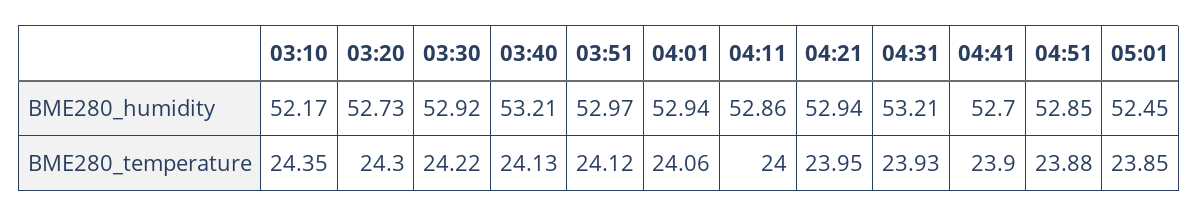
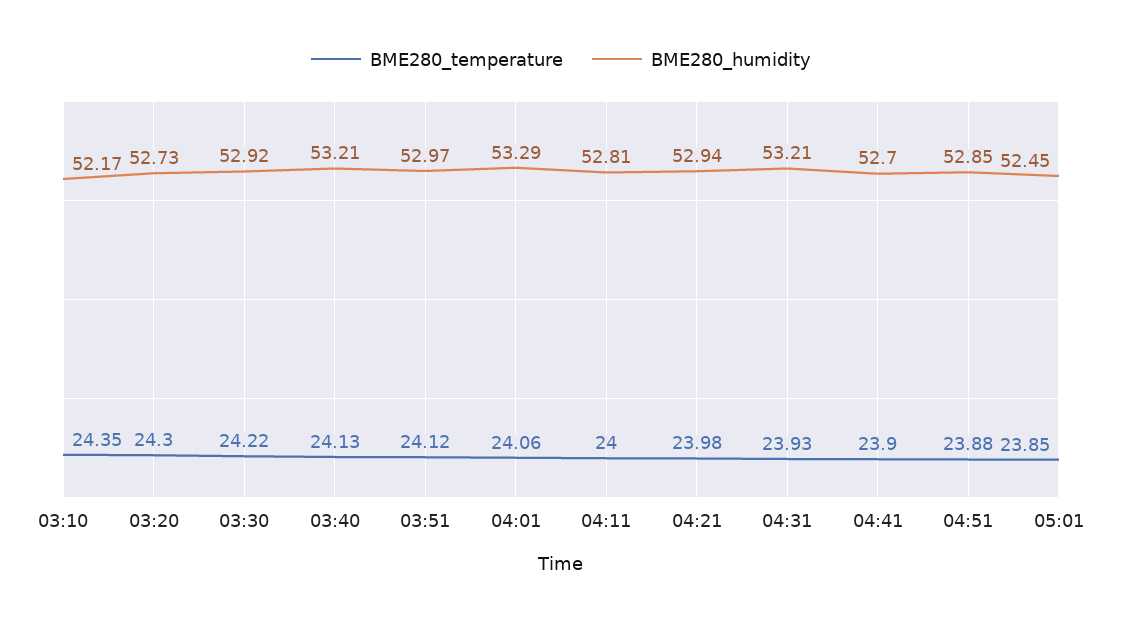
  {
    "BME280_humidity": {
      "03:10": 52.17,
      "03:20": 52.73,
      "03:30": 52.92,
      "03:40": 53.21,
      "03:51": 52.97,
-     "04:01": 52.94,
+     "04:01": 53.29,
-     "04:11": 52.86,
+     "04:11": 52.81,
      "04:21": 52.94,
      "04:31": 53.21,
      "04:41": 52.7,
      "04:51": 52.85,
      "05:01": 52.45
    },
    "BME280_temperature": {
      "03:10": 24.35,
      "03:20": 24.3,
      "03:30": 24.22,
      "03:40": 24.13,
      "03:51": 24.12,
      "04:01": 24.06,
      "04:11": 24,
-     "04:21": 23.95,
+     "04:21": 23.98,
      "04:31": 23.93,
      "04:41": 23.9,
      "04:51": 23.88,
      "05:01": 23.85
    }
  }

